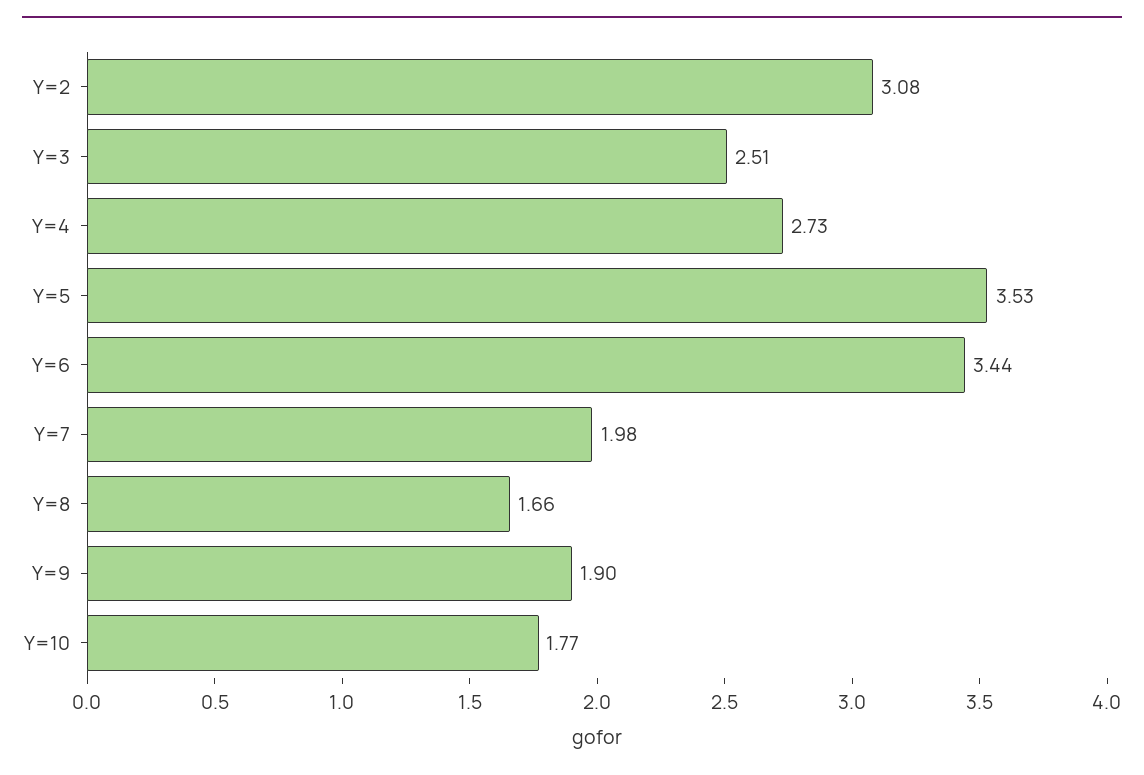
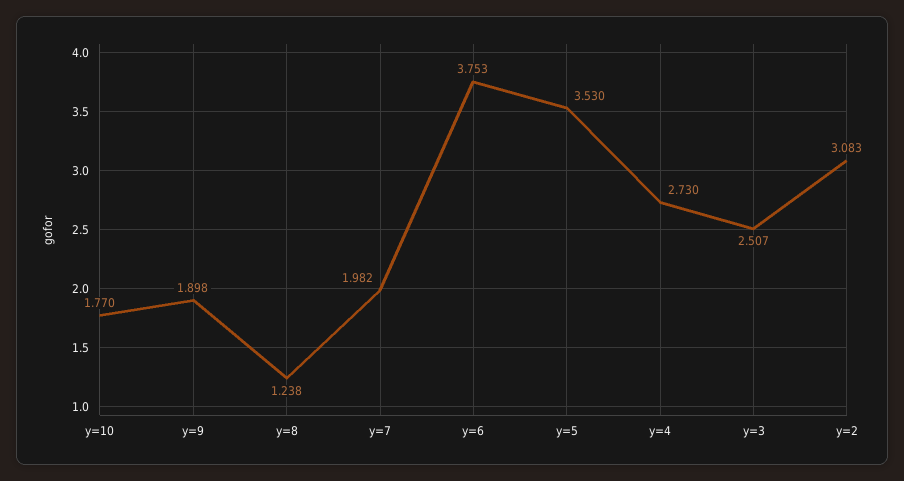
  {
    "Y=2": 3.083,
    "Y=3": 2.507,
    "Y=4": 2.73,
    "Y=5": 3.53,
-   "Y=6": 3.44,
+   "Y=6": 3.753,
    "Y=7": 1.982,
-   "Y=8": 1.66,
+   "Y=8": 1.238,
    "Y=9": 1.898,
    "Y=10": 1.77
  }

